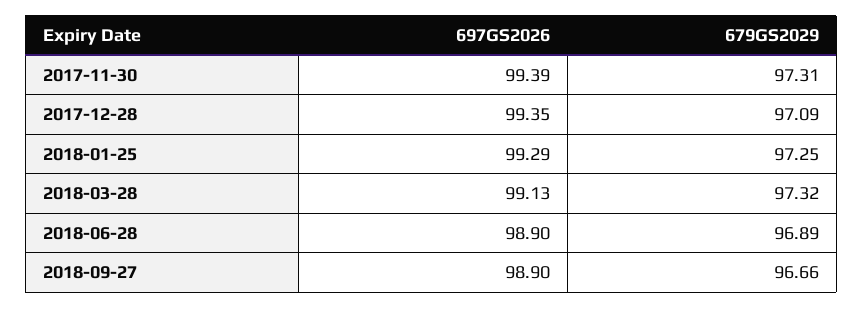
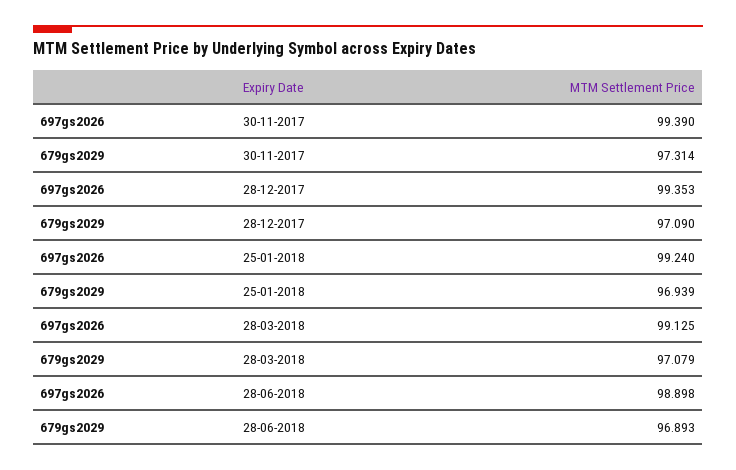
  {
    "697GS2026": {
      "2017-11-30": 99.39,
      "2017-12-28": 99.353,
-     "2018-01-25": 99.29,
+     "2018-01-25": 99.24,
      "2018-03-28": 99.125,
-     "2018-06-28": 98.898,
+     "2018-06-28": 98.898
-     "2018-09-27": 98.9
    },
    "679GS2029": {
      "2017-11-30": 97.314,
      "2017-12-28": 97.09,
-     "2018-01-25": 97.25,
+     "2018-01-25": 96.939,
-     "2018-03-28": 97.32,
+     "2018-03-28": 97.079,
-     "2018-06-28": 96.893,
+     "2018-06-28": 96.893
-     "2018-09-27": 96.66
    }
  }

